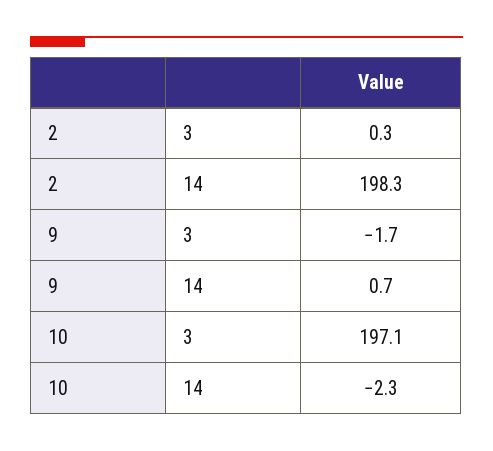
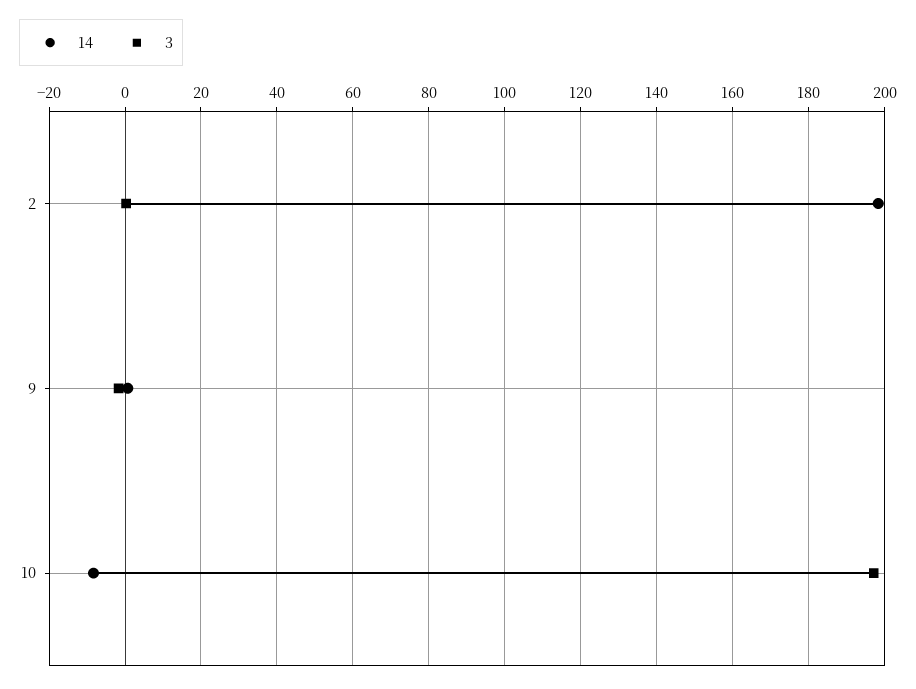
  {
    "3": {
      "2": 0.3,
      "9": -1.7,
      "10": 197.1
    },
    "14": {
      "2": 198.3,
      "9": 0.7,
-     "10": -2.3
+     "10": -8
    }
  }

